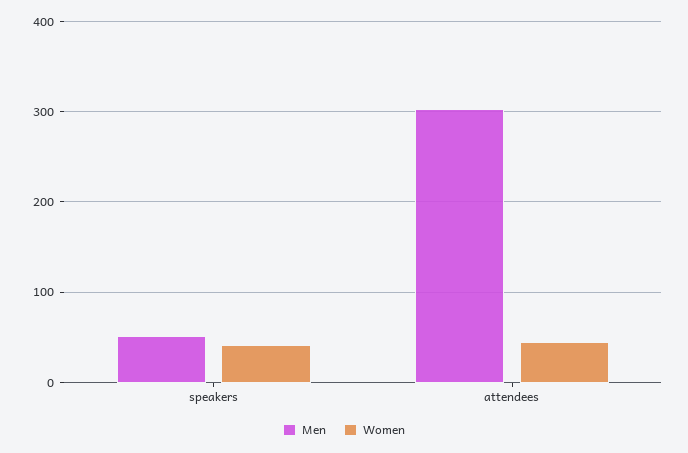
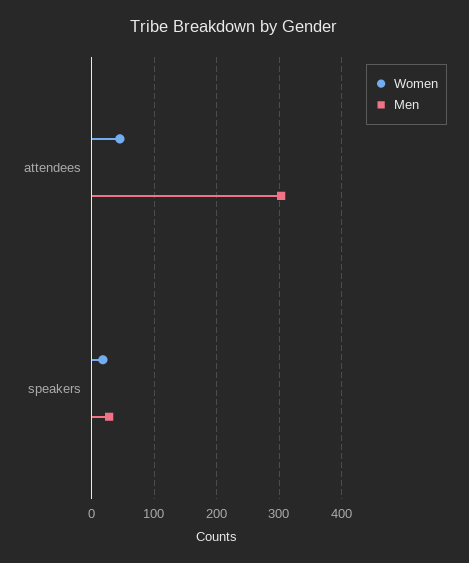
  {
    "Men": {
-     "speakers": 50,
+     "speakers": 30,
      "attendees": 300
    },
    "Women": {
-     "speakers": 40,
+     "speakers": 20,
      "attendees": 50
    }
  }

